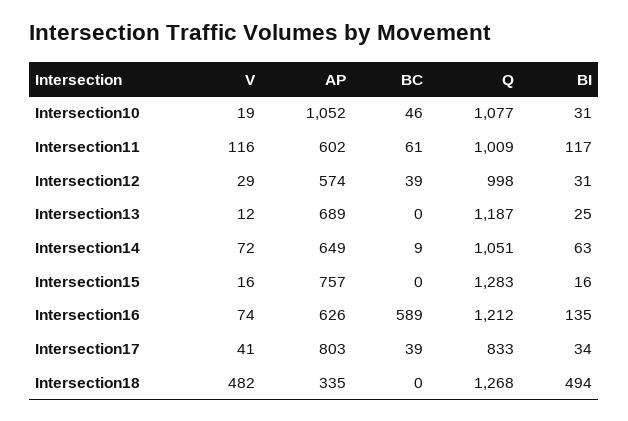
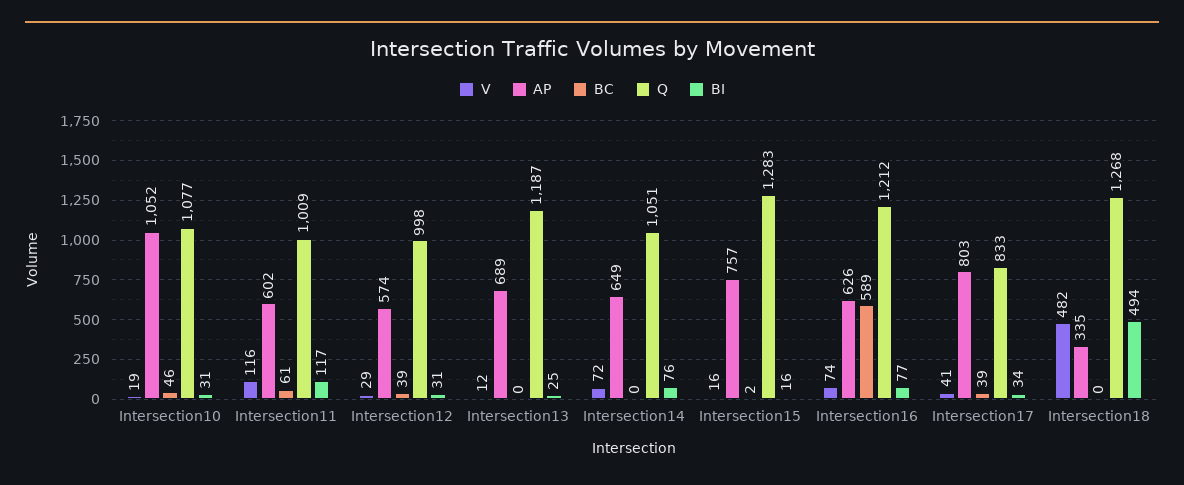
  {
    "V": {
      "Intersection10": 19,
      "Intersection11": 116,
      "Intersection12": 29,
      "Intersection13": 12,
      "Intersection14": 72,
      "Intersection15": 16,
      "Intersection16": 74,
      "Intersection17": 41,
      "Intersection18": 482
    },
    "AP": {
      "Intersection10": 1052,
      "Intersection11": 602,
      "Intersection12": 574,
      "Intersection13": 689,
      "Intersection14": 649,
      "Intersection15": 757,
      "Intersection16": 626,
      "Intersection17": 803,
      "Intersection18": 335
    },
    "BC": {
      "Intersection10": 46,
      "Intersection11": 61,
      "Intersection12": 39,
      "Intersection13": 0,
-     "Intersection14": 9,
+     "Intersection14": 0,
-     "Intersection15": 0,
+     "Intersection15": 2,
      "Intersection16": 589,
      "Intersection17": 39,
      "Intersection18": 0
    },
    "Q": {
      "Intersection10": 1077,
      "Intersection11": 1009,
      "Intersection12": 998,
      "Intersection13": 1187,
      "Intersection14": 1051,
      "Intersection15": 1283,
      "Intersection16": 1212,
      "Intersection17": 833,
      "Intersection18": 1268
    },
    "BI": {
      "Intersection10": 31,
      "Intersection11": 117,
      "Intersection12": 31,
      "Intersection13": 25,
-     "Intersection14": 63,
+     "Intersection14": 76,
      "Intersection15": 16,
-     "Intersection16": 135,
+     "Intersection16": 77,
      "Intersection17": 34,
      "Intersection18": 494
    }
  }

